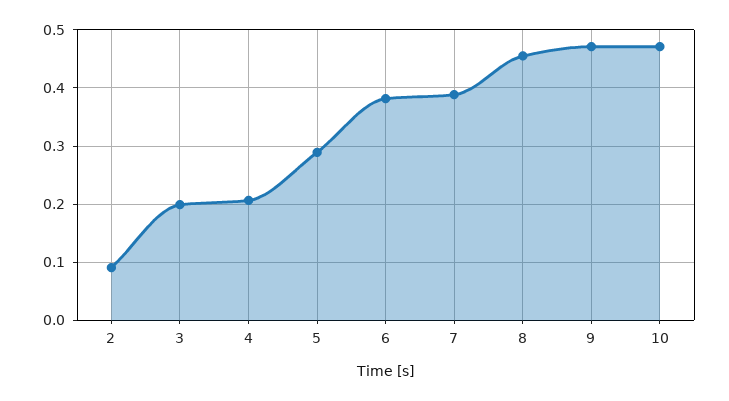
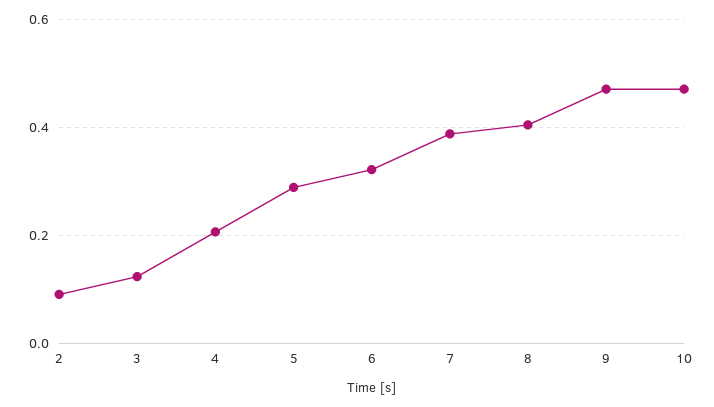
  {
    "2": 0.1,
-   "3": 0.2,
+   "3": 0.12,
    "4": 0.2,
    "5": 0.28,
-   "6": 0.38,
+   "6": 0.32,
    "7": 0.38,
-   "8": 0.46,
+   "8": 0.4,
    "9": 0.48,
    "10": 0.48
  }

